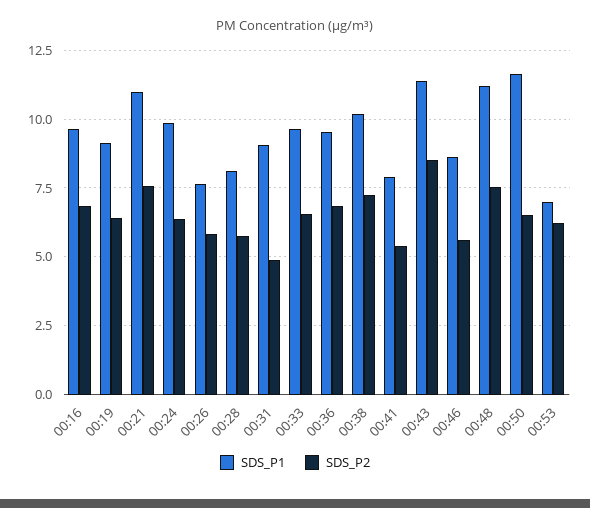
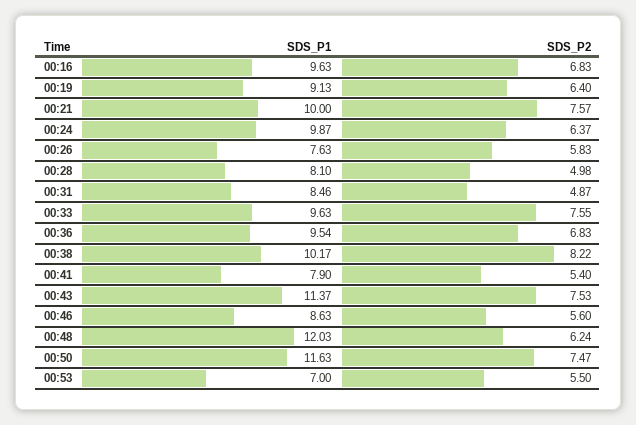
  {
    "SDS_P1": {
      "00:16": 9.63,
      "00:19": 9.13,
-     "00:21": 11,
+     "00:21": 10,
      "00:24": 9.87,
      "00:26": 7.63,
      "00:28": 8.1,
-     "00:31": 9,
+     "00:31": 8.46,
      "00:33": 9.63,
      "00:36": 9.54,
      "00:38": 10.17,
      "00:41": 7.9,
      "00:43": 11.37,
      "00:46": 8.63,
-     "00:48": 11.25,
+     "00:48": 12.03,
      "00:50": 11.63,
      "00:53": 7
    },
    "SDS_P2": {
      "00:16": 6.83,
      "00:19": 6.4,
      "00:21": 7.57,
      "00:24": 6.37,
      "00:26": 5.83,
-     "00:28": 5.75,
+     "00:28": 4.98,
      "00:31": 4.87,
-     "00:33": 6.5,
+     "00:33": 7.55,
      "00:36": 6.83,
-     "00:38": 7.25,
+     "00:38": 8.22,
      "00:41": 5.4,
-     "00:43": 8.5,
+     "00:43": 7.53,
      "00:46": 5.6,
-     "00:48": 7.5,
+     "00:48": 6.24,
-     "00:50": 6.5,
+     "00:50": 7.47,
-     "00:53": 6.25
+     "00:53": 5.5
    }
  }

